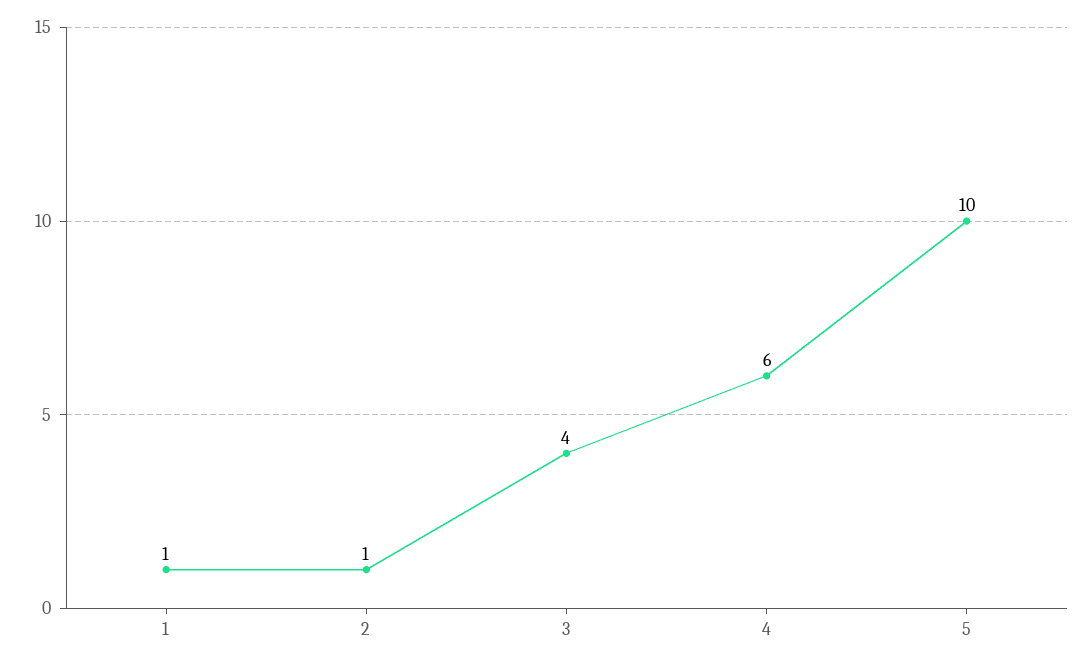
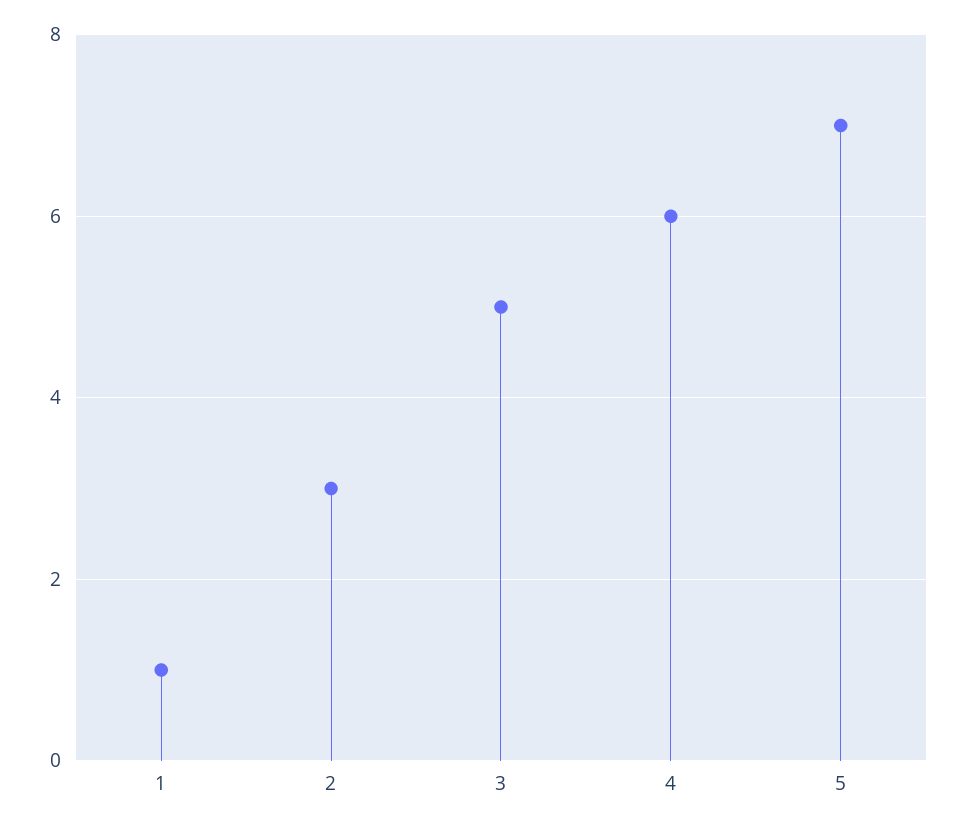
  {
    "1": 1,
-   "2": 1,
+   "2": 3,
-   "3": 4,
+   "3": 5,
    "4": 6,
-   "5": 10
+   "5": 7
  }

